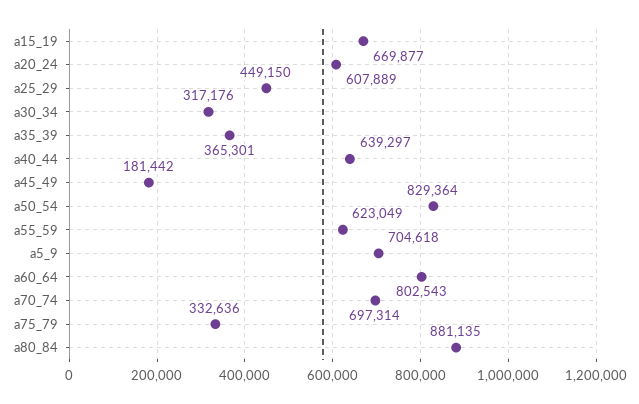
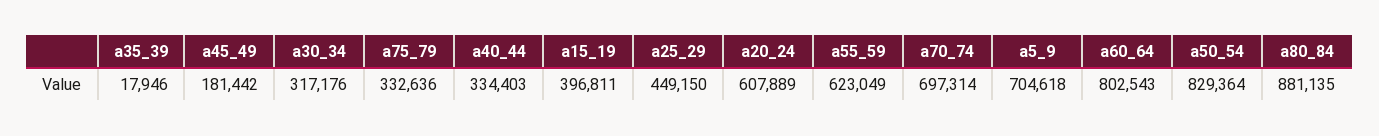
  {
-   "a15_19": 669877,
+   "a15_19": 396811,
    "a20_24": 607889,
    "a25_29": 449150,
    "a30_34": 317176,
-   "a35_39": 365301,
+   "a35_39": 17946,
-   "a40_44": 639297,
+   "a40_44": 334403,
    "a45_49": 181442,
    "a50_54": 829364,
    "a55_59": 623049,
    "a5_9": 704618,
    "a60_64": 802543,
    "a70_74": 697314,
    "a75_79": 332636,
    "a80_84": 881135
  }

